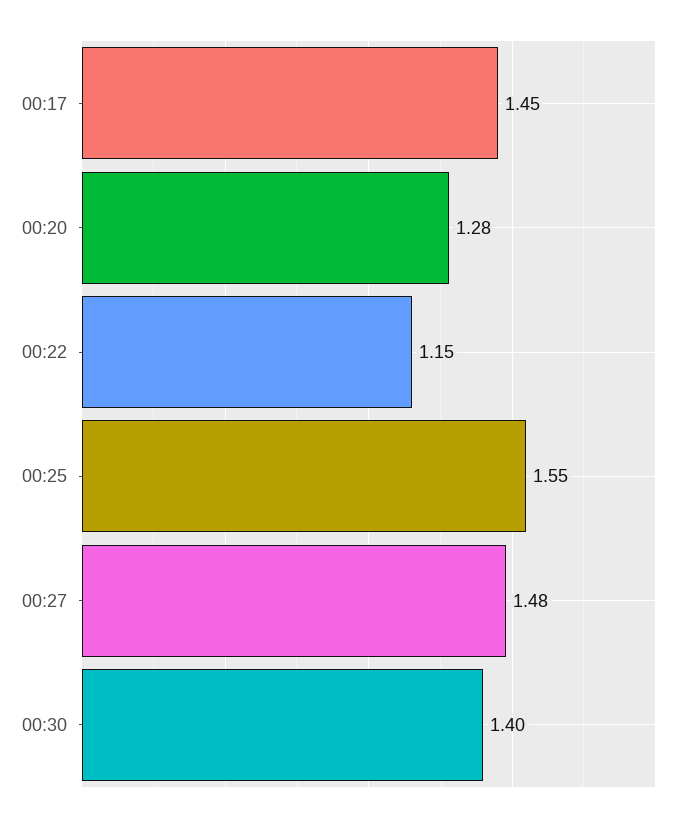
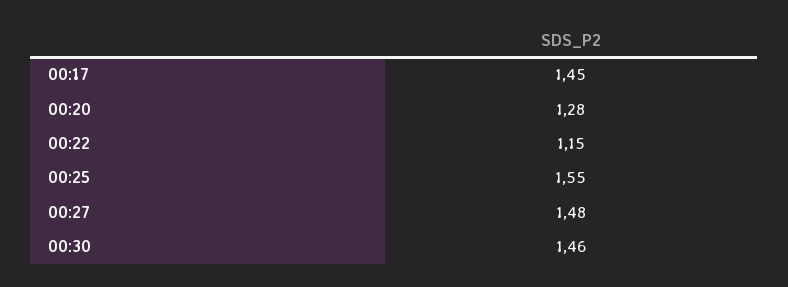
  {
    "00:17": 1.45,
    "00:20": 1.28,
    "00:22": 1.15,
    "00:25": 1.55,
    "00:27": 1.48,
-   "00:30": 1.4
+   "00:30": 1.46
  }

